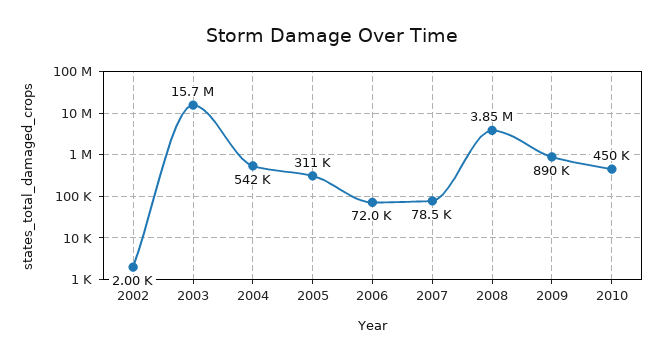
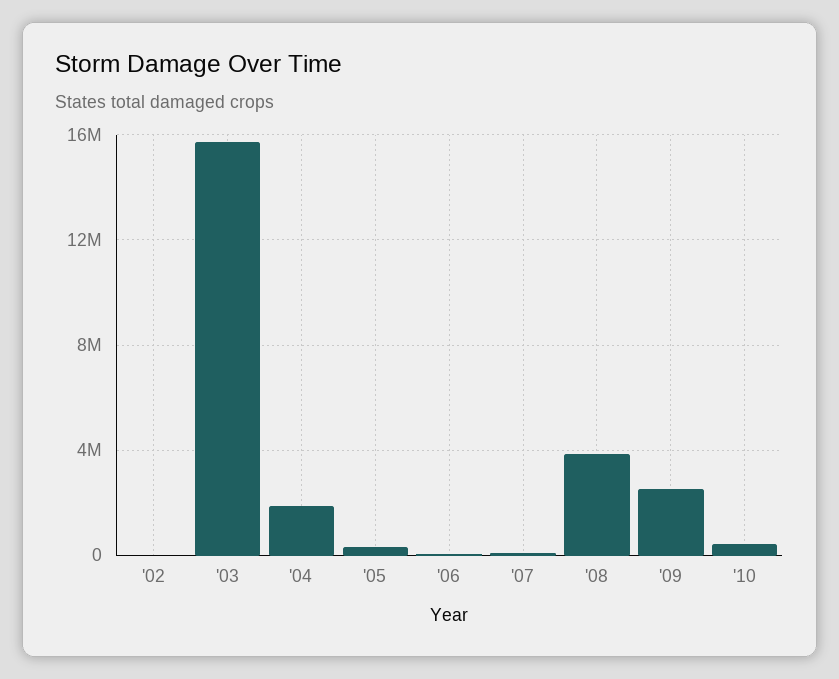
  {
    "2002": 2000,
    "2003": 15700000,
-   "2004": 542000,
+   "2004": 2000000,
    "2005": 311000,
    "2006": 72000,
    "2007": 78500,
    "2008": 3850000,
-   "2009": 890000,
+   "2009": 2500000,
    "2010": 450000
  }

